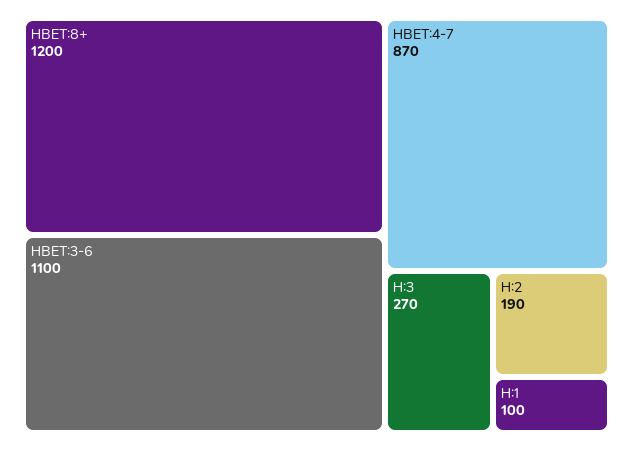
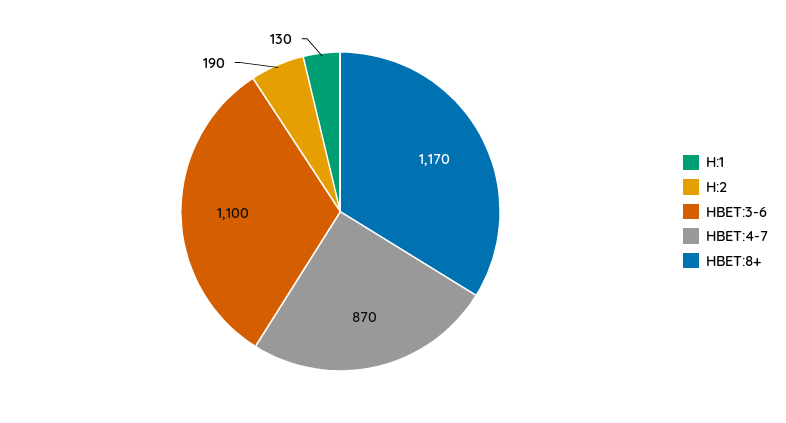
  {
-   "HBET:8+": 1200,
+   "HBET:8+": 1170,
    "HBET:3-6": 1100,
    "HBET:4-7": 870,
-   "H:3": 270,
    "H:2": 190,
-   "H:1": 100
+   "H:1": 130
  }

